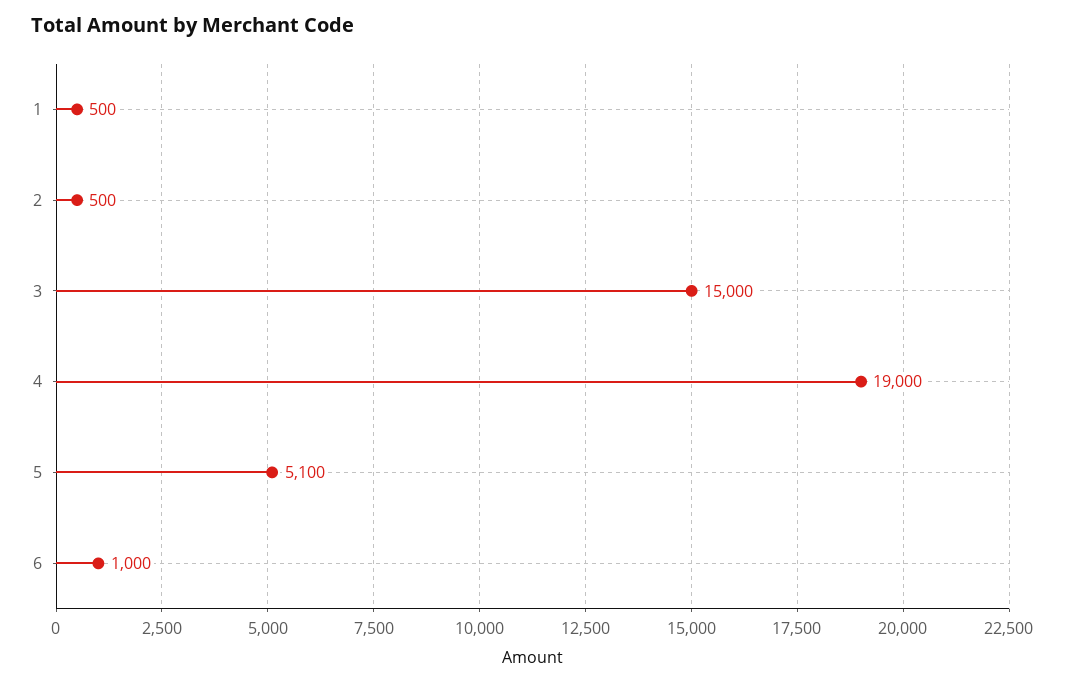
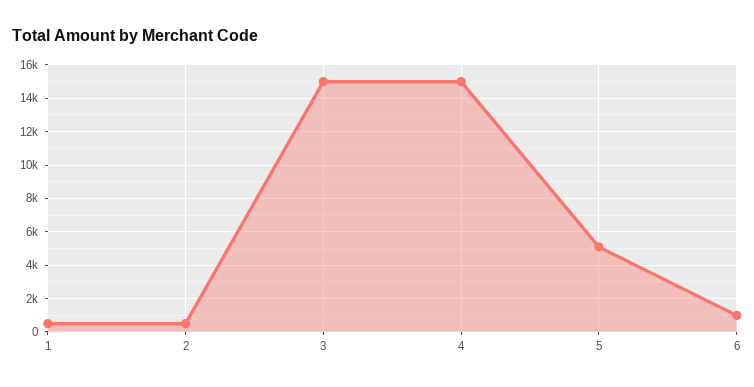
  {
    "1": 500,
    "2": 500,
    "3": 15000,
-   "4": 19000,
+   "4": 15000,
    "5": 5100,
    "6": 1000
  }

